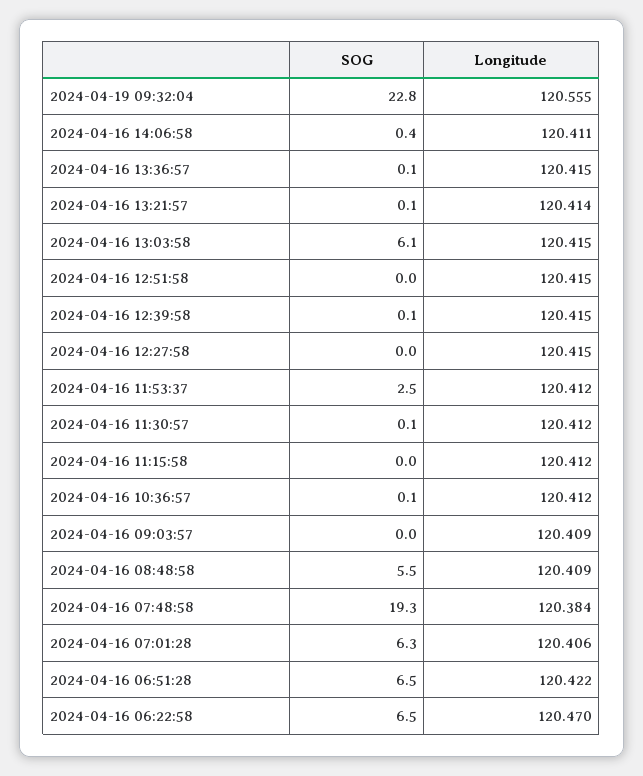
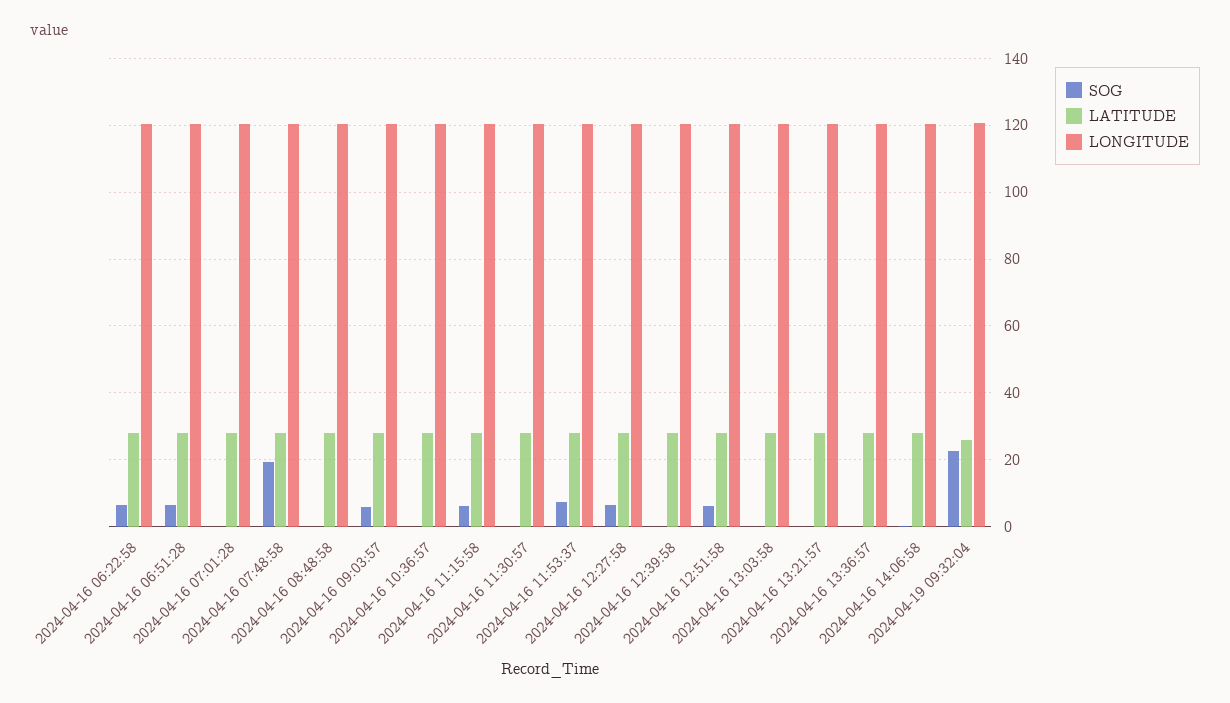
  {
    "SOG": {
      "2024-04-19 09:32:04": 22.8,
      "2024-04-16 14:06:58": 0.4,
      "2024-04-16 13:36:57": 0.1,
      "2024-04-16 13:21:57": 0.1,
-     "2024-04-16 13:03:58": 6.1,
+     "2024-04-16 13:03:58": 0,
-     "2024-04-16 12:51:58": 0,
+     "2024-04-16 12:51:58": 6,
      "2024-04-16 12:39:58": 0.1,
-     "2024-04-16 12:27:58": 0,
+     "2024-04-16 12:27:58": 6,
-     "2024-04-16 11:53:37": 2.5,
+     "2024-04-16 11:53:37": 8,
      "2024-04-16 11:30:57": 0.1,
-     "2024-04-16 11:15:58": 0,
+     "2024-04-16 11:15:58": 6,
      "2024-04-16 10:36:57": 0.1,
-     "2024-04-16 09:03:57": 0,
+     "2024-04-16 09:03:57": 6,
-     "2024-04-16 08:48:58": 5.5,
+     "2024-04-16 08:48:58": 0,
      "2024-04-16 07:48:58": 19.3,
-     "2024-04-16 07:01:28": 6.3,
+     "2024-04-16 07:01:28": 0,
      "2024-04-16 06:51:28": 6.5,
      "2024-04-16 06:22:58": 6.5
    },
    "Longitude": {
      "2024-04-19 09:32:04": 120.555,
      "2024-04-16 14:06:58": 120.411,
      "2024-04-16 13:36:57": 120.415,
      "2024-04-16 13:21:57": 120.414,
      "2024-04-16 13:03:58": 120.415,
      "2024-04-16 12:51:58": 120.415,
      "2024-04-16 12:39:58": 120.415,
      "2024-04-16 12:27:58": 120.415,
      "2024-04-16 11:53:37": 120.412,
      "2024-04-16 11:30:57": 120.412,
      "2024-04-16 11:15:58": 120.412,
      "2024-04-16 10:36:57": 120.412,
      "2024-04-16 09:03:57": 120.409,
      "2024-04-16 08:48:58": 120.409,
      "2024-04-16 07:48:58": 120.384,
      "2024-04-16 07:01:28": 120.406,
      "2024-04-16 06:51:28": 120.422,
      "2024-04-16 06:22:58": 120.47
-   }
+   },
+   "LATITUDE": {
+     "2024-04-16 06:22:58": 28,
+     "2024-04-16 06:51:28": 28,
+     "2024-04-16 07:01:28": 28,
+     "2024-04-16 07:48:58": 28,
+     "2024-04-16 08:48:58": 28,
+     "2024-04-16 09:03:57": 28,
+     "2024-04-16 10:36:57": 28,
+     "2024-04-16 11:15:58": 28,
+     "2024-04-16 11:30:57": 28,
+     "2024-04-16 11:53:37": 28,
+     "2024-04-16 12:27:58": 28,
+     "2024-04-16 12:39:58": 28,
+     "2024-04-16 12:51:58": 28,
+     "2024-04-16 13:03:58": 28,
+     "2024-04-16 13:21:57": 28,
+     "2024-04-16 13:36:57": 28,
+     "2024-04-16 14:06:58": 28,
+     "2024-04-19 09:32:04": 26
+   }
  }

